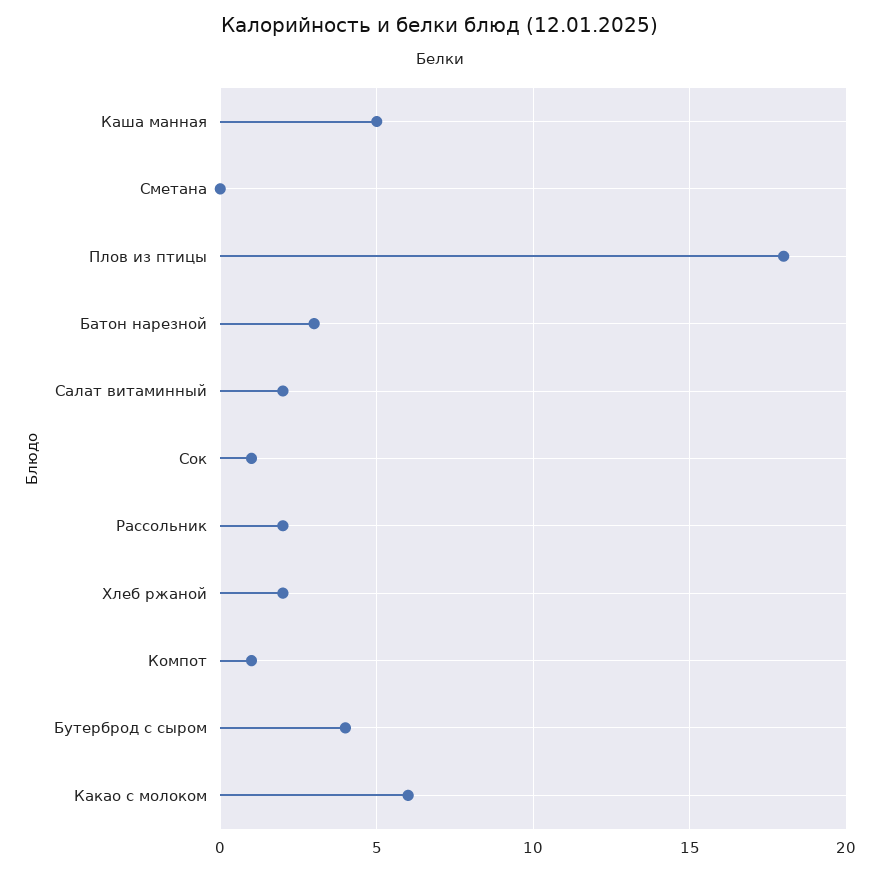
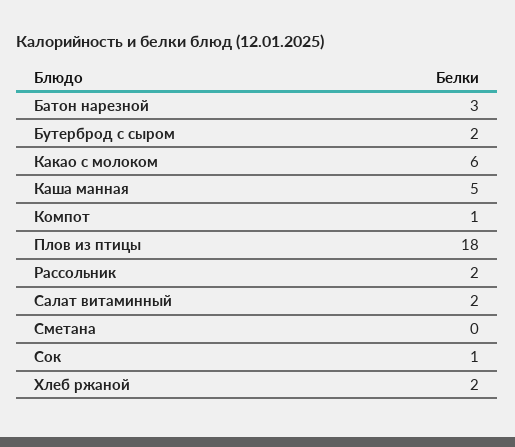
  {
    "Каша манная": 5,
    "Сметана": 0,
    "Плов из птицы": 18,
    "Батон нарезной": 3,
    "Салат витаминный": 2,
    "Сок": 1,
    "Рассольник": 2,
    "Хлеб ржаной": 2,
    "Компот": 1,
-   "Бутерброд с сыром": 4,
+   "Бутерброд с сыром": 2,
    "Какао с молоком": 6
  }

